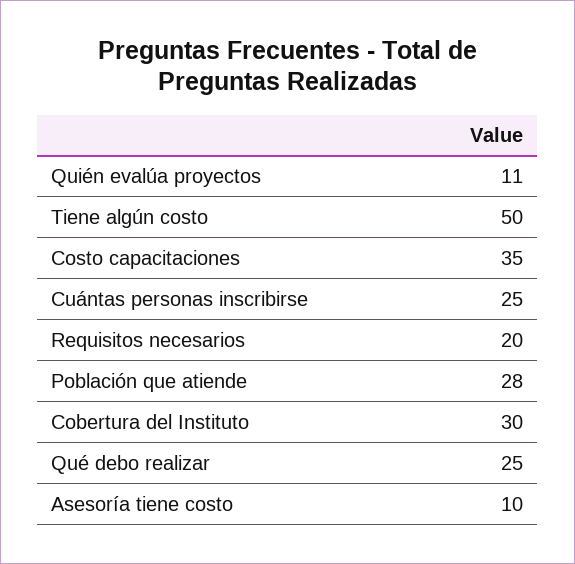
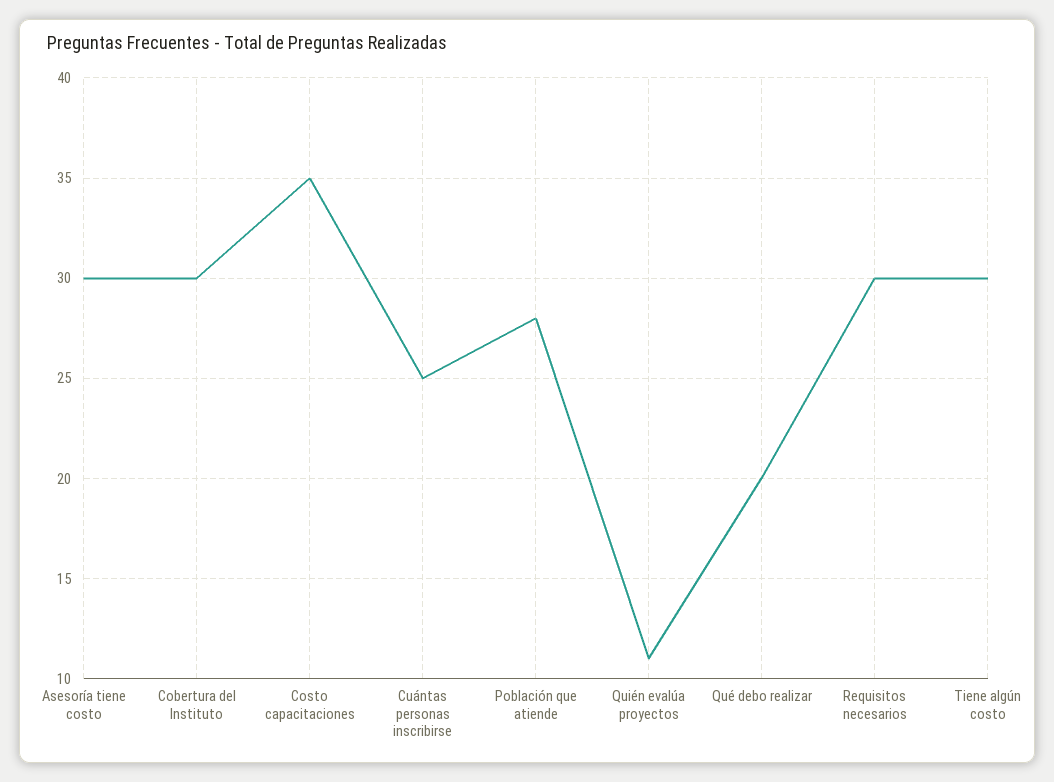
  {
    "Quién evalúa proyectos": 11,
-   "Tiene algún costo": 50,
+   "Tiene algún costo": 30,
    "Costo capacitaciones": 35,
    "Cuántas personas inscribirse": 25,
-   "Requisitos necesarios": 20,
+   "Requisitos necesarios": 30,
    "Población que atiende": 28,
    "Cobertura del Instituto": 30,
-   "Qué debo realizar": 25,
+   "Qué debo realizar": 20,
-   "Asesoría tiene costo": 10
+   "Asesoría tiene costo": 30
  }

